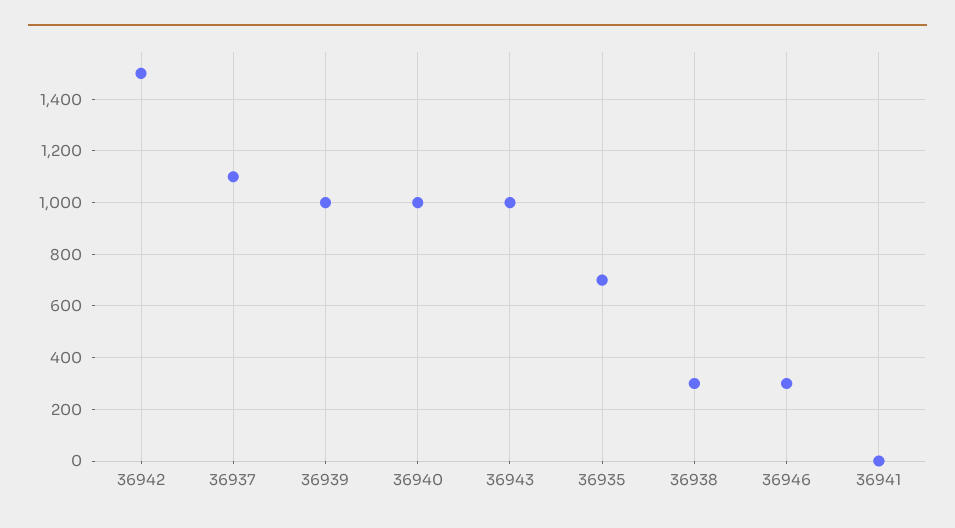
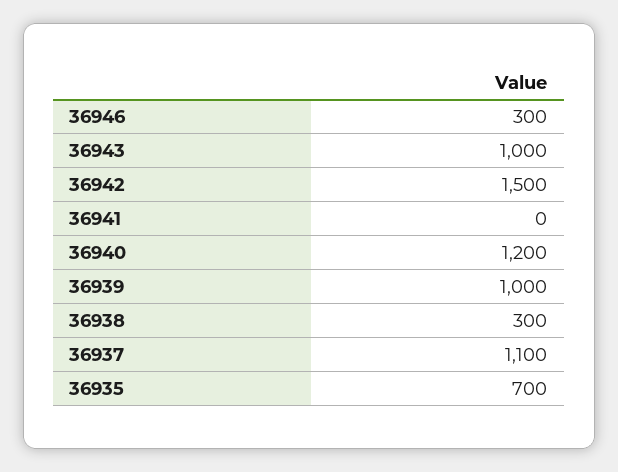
  {
    "36942": 1500,
    "36937": 1100,
    "36939": 1000,
-   "36940": 1000,
+   "36940": 1200,
    "36943": 1000,
    "36935": 700,
    "36938": 300,
    "36946": 300,
    "36941": 0
  }

